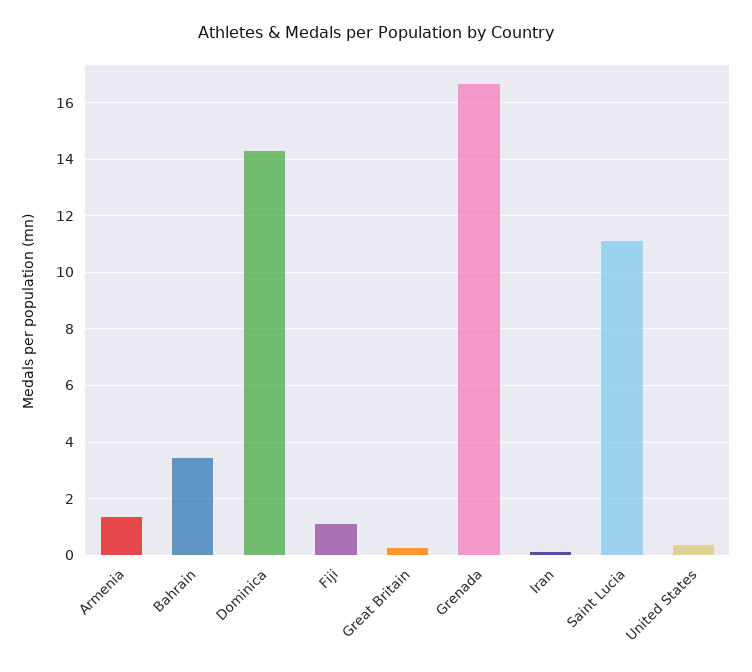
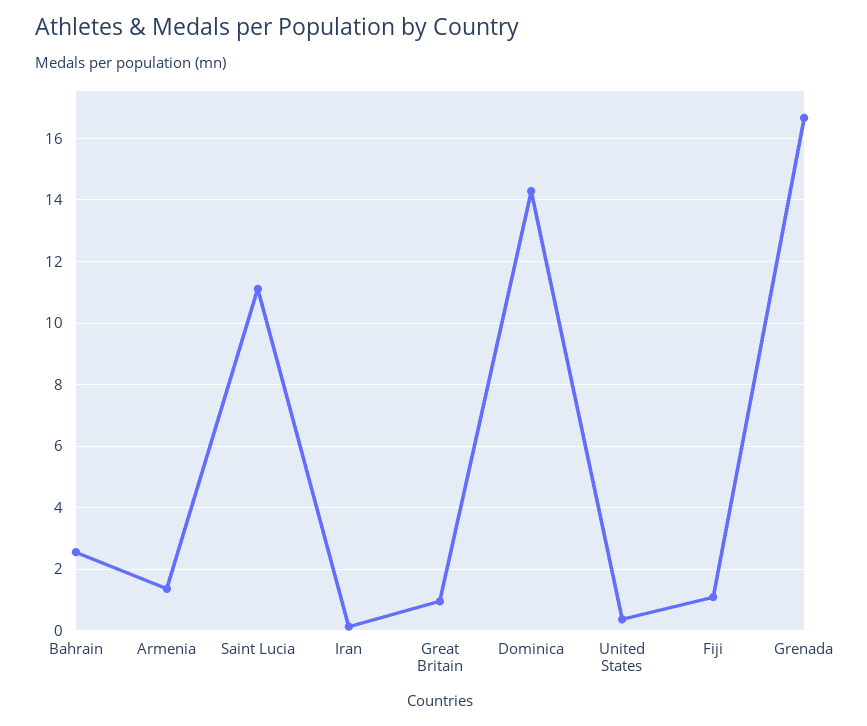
  {
    "Armenia": 1.4,
-   "Bahrain": 3.5,
+   "Bahrain": 2.6,
    "Dominica": 14.2,
    "Fiji": 1,
-   "Great Britain": 0.25,
+   "Great Britain": 1,
    "Grenada": 16.6,
    "Iran": 0.2,
    "Saint Lucia": 11.2,
    "United States": 0.4
  }

